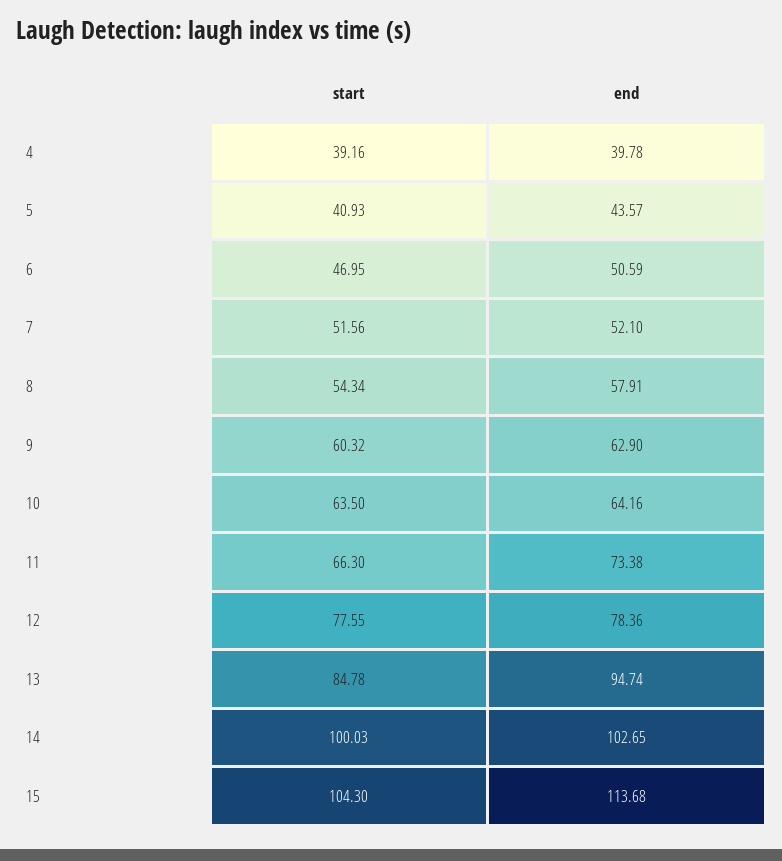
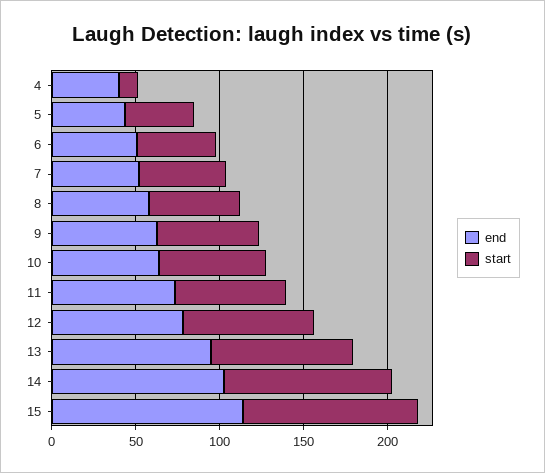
  {
    "start": {
-     "4": 39.16,
+     "4": 10,
      "5": 40.93,
      "6": 46.95,
      "7": 51.56,
      "8": 54.34,
      "9": 60.32,
      "10": 63.5,
      "11": 66.3,
      "12": 77.55,
      "13": 84.78,
      "14": 100.03,
      "15": 104.3
    },
    "end": {
      "4": 39.78,
      "5": 43.57,
      "6": 50.59,
      "7": 52.1,
      "8": 57.91,
      "9": 62.9,
      "10": 64.16,
      "11": 73.38,
      "12": 78.36,
      "13": 94.74,
      "14": 102.65,
      "15": 113.68
    }
  }

